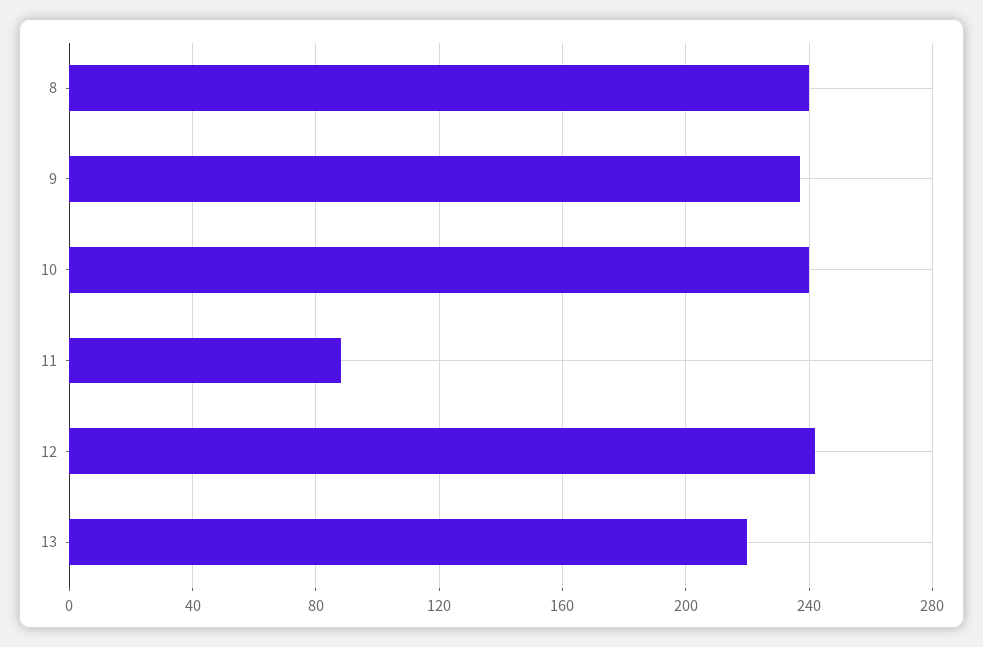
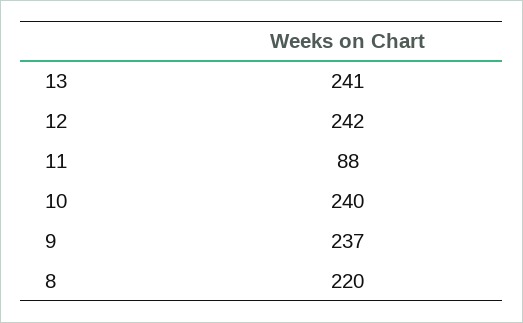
  {
-   "8": 240,
+   "8": 220,
    "9": 237,
    "10": 240,
    "11": 88,
    "12": 242,
-   "13": 220
+   "13": 241
  }

